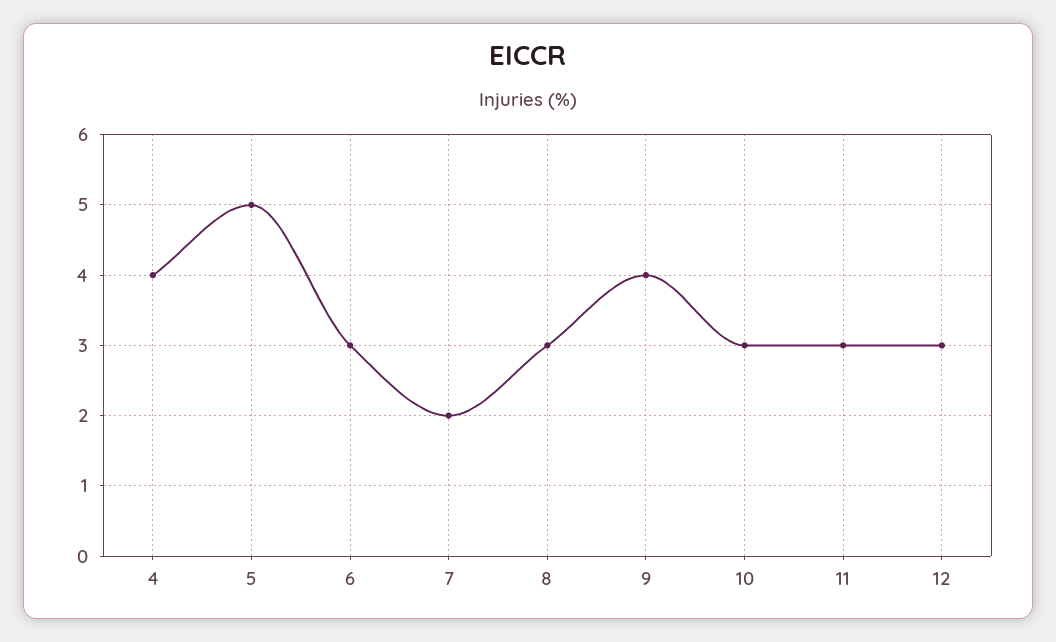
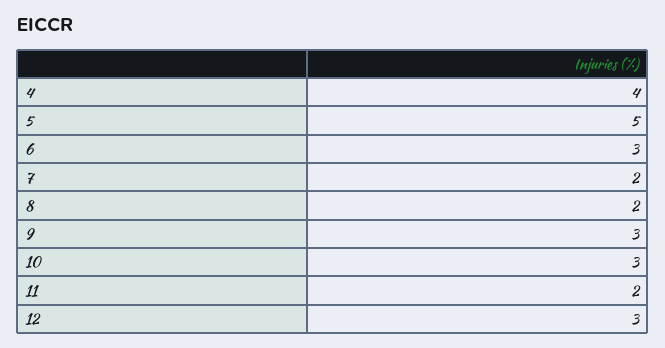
  {
    "4": 4,
    "5": 5,
    "6": 3,
    "7": 2,
-   "8": 3,
+   "8": 2,
-   "9": 4,
+   "9": 3,
    "10": 3,
-   "11": 3,
+   "11": 2,
    "12": 3
  }

